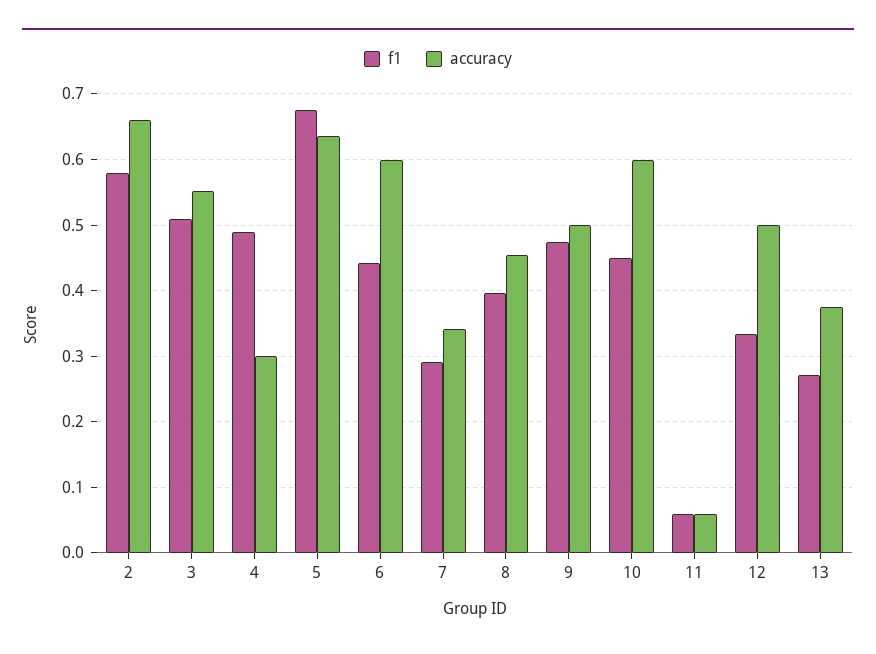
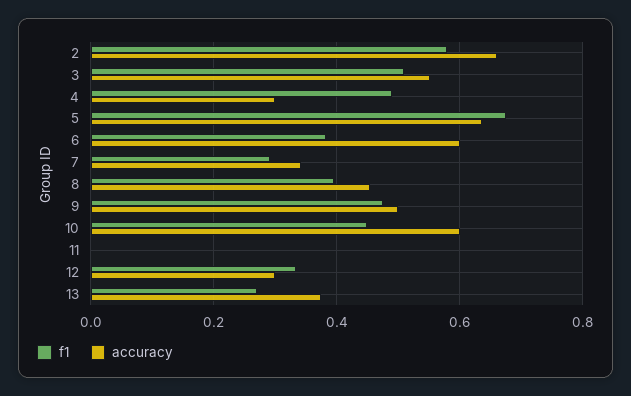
  {
    "f1": {
      "2": 0.58,
      "3": 0.51,
      "4": 0.49,
      "5": 0.68,
-     "6": 0.44,
+     "6": 0.38,
      "7": 0.29,
      "8": 0.4,
      "9": 0.47,
      "10": 0.45,
-     "11": 0.06,
+     "11": 0,
      "12": 0.33,
      "13": 0.27
    },
    "accuracy": {
      "2": 0.66,
      "3": 0.55,
      "4": 0.3,
      "5": 0.64,
      "6": 0.6,
      "7": 0.34,
      "8": 0.45,
      "9": 0.5,
      "10": 0.6,
-     "11": 0.06,
+     "11": 0,
-     "12": 0.5,
+     "12": 0.3,
      "13": 0.38
    }
  }

